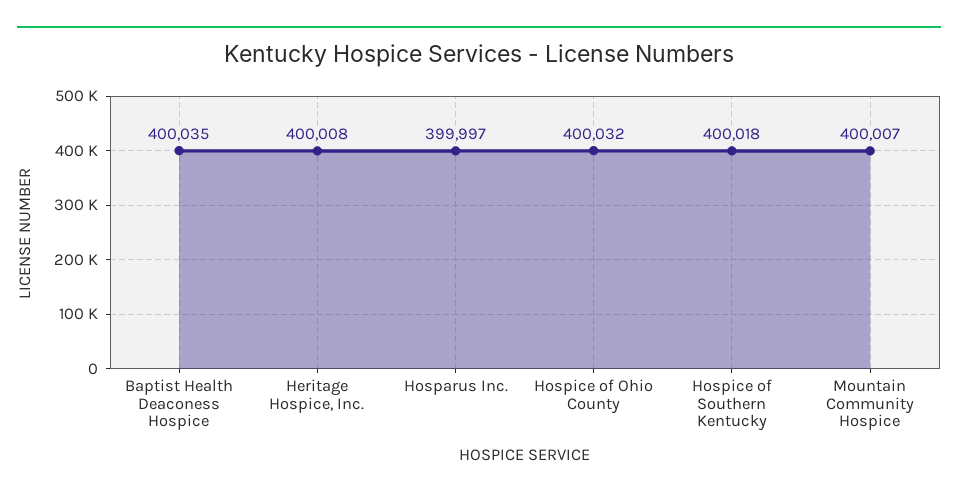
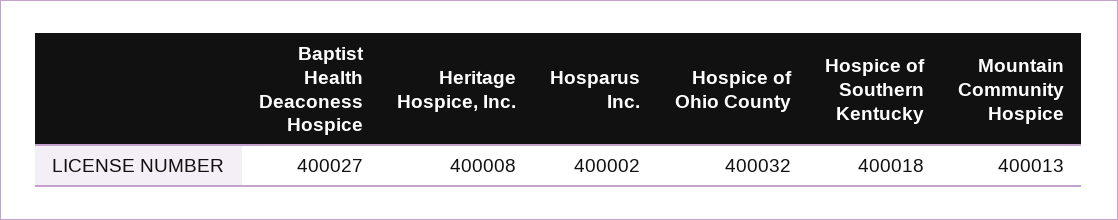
  {
-   "Baptist Health Deaconess Hospice": 400035,
+   "Baptist Health Deaconess Hospice": 400027,
    "Heritage Hospice, Inc.": 400008,
-   "Hosparus Inc.": 399997,
+   "Hosparus Inc.": 400002,
    "Hospice of Ohio County": 400032,
    "Hospice of Southern Kentucky": 400018,
-   "Mountain Community Hospice": 400007
+   "Mountain Community Hospice": 400013
  }

